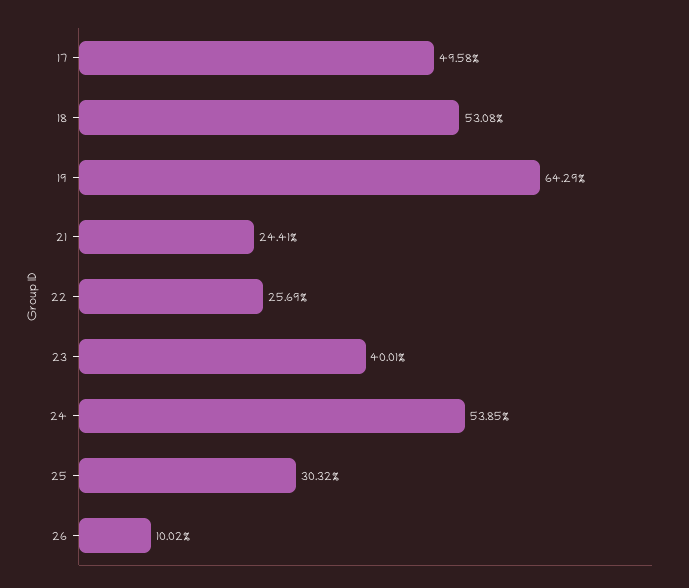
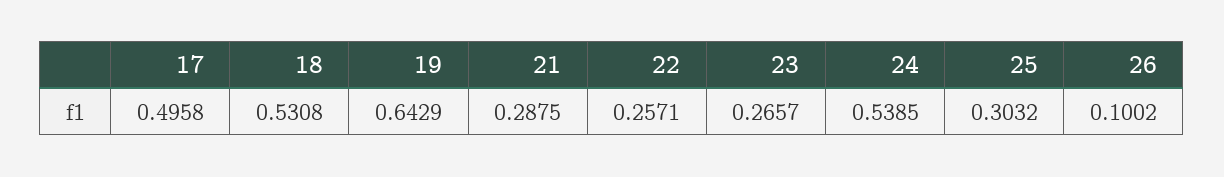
  {
    "17": 0.4958,
    "18": 0.5308,
    "19": 0.6429,
-   "21": 0.2441,
+   "21": 0.2875,
-   "22": 0.2569,
+   "22": 0.2571,
-   "23": 0.4001,
+   "23": 0.2657,
    "24": 0.5385,
    "25": 0.3032,
    "26": 0.1002
  }

